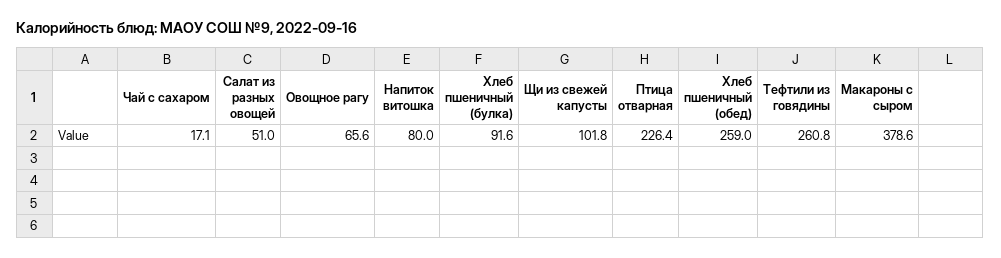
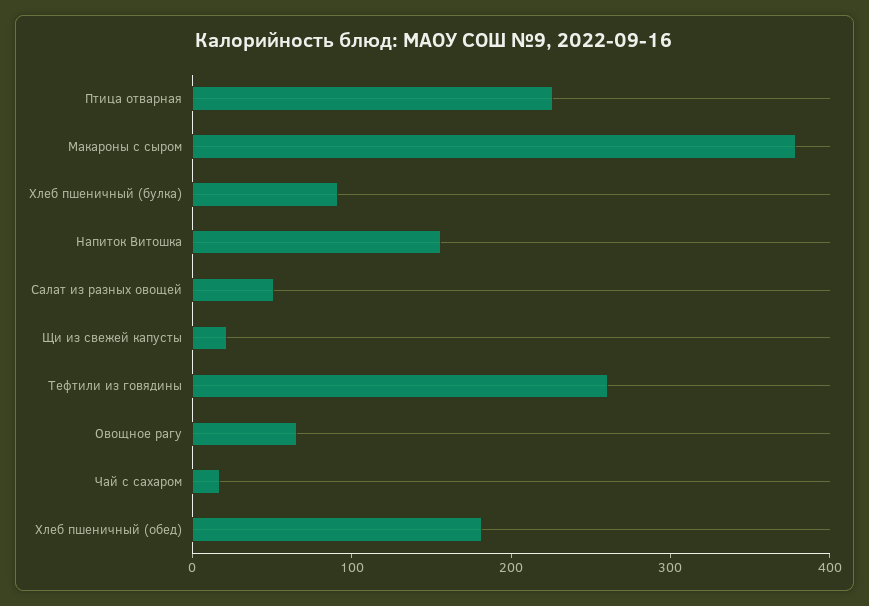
  {
    "Чай с сахаром": 17.1,
    "Салат из разных овощей": 51,
    "Овощное рагу": 65.6,
-   "Напиток витошка": 80,
+   "Напиток витошка": 160,
    "Хлеб пшеничный (булка)": 91.6,
-   "Щи из свежей капусты": 101.8,
+   "Щи из свежей капусты": 20,
    "Птица отварная": 226.4,
-   "Хлеб пшеничный (обед)": 259,
+   "Хлеб пшеничный (обед)": 180,
    "Тефтили из говядины": 260.8,
    "Макароны с сыром": 378.6
  }

